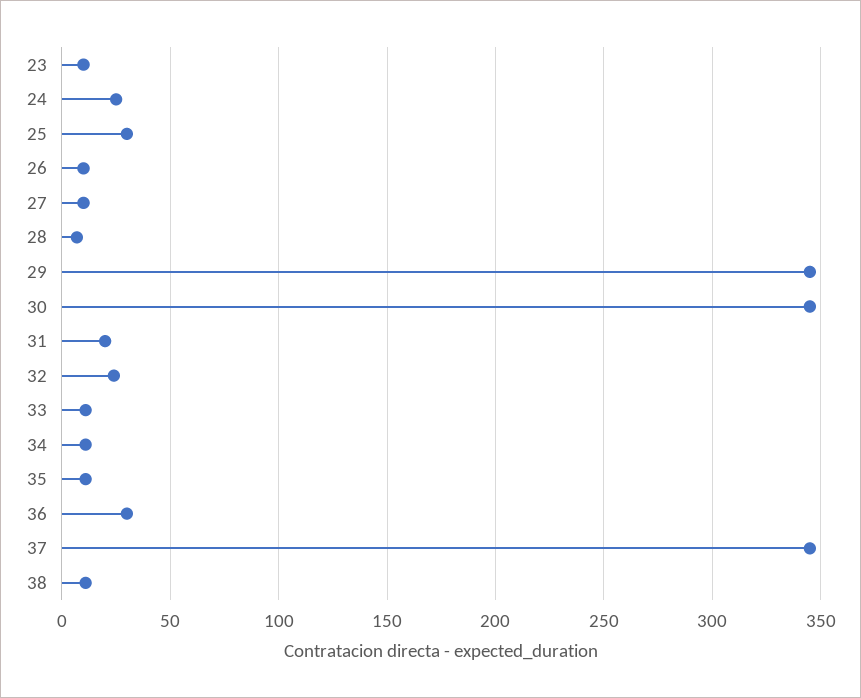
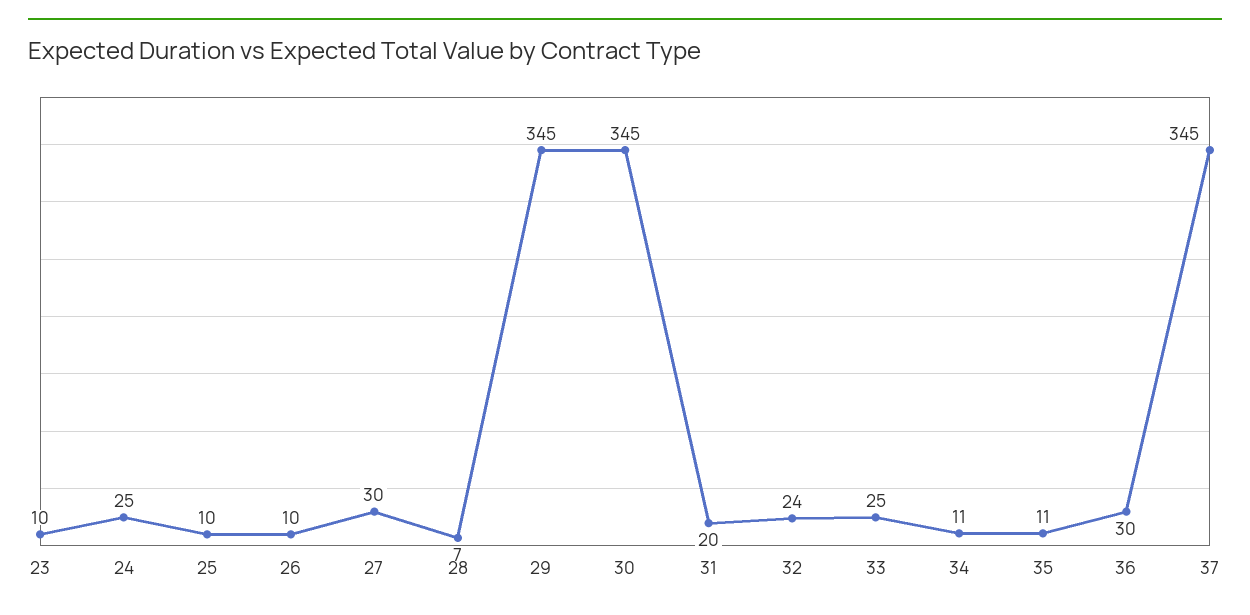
  {
    "23": 10,
    "24": 25,
-   "25": 30,
+   "25": 10,
    "26": 10,
-   "27": 10,
+   "27": 30,
    "28": 7,
    "29": 345,
    "30": 345,
    "31": 20,
    "32": 24,
-   "33": 10,
+   "33": 25,
    "34": 11,
    "35": 11,
    "36": 30,
-   "37": 345,
+   "37": 345
-   "38": 10
  }

